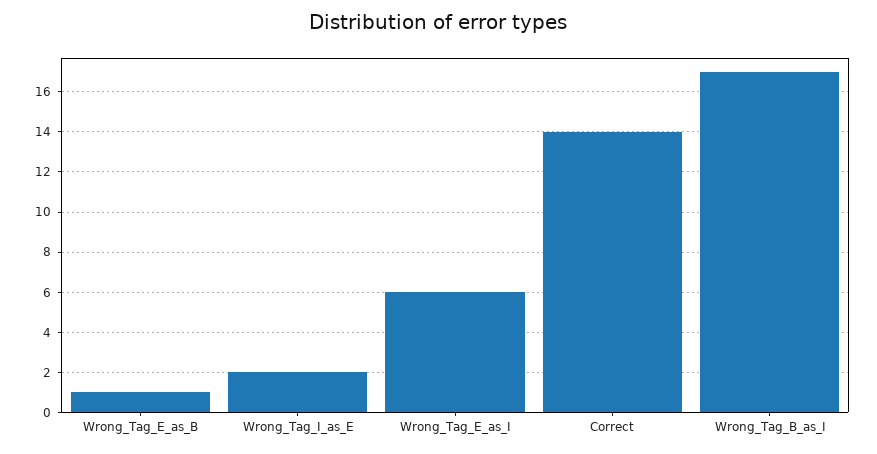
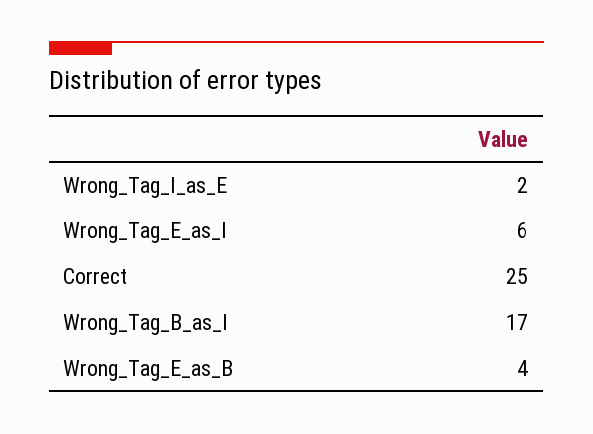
  {
-   "Wrong_Tag_E_as_B": 1,
+   "Wrong_Tag_E_as_B": 4,
    "Wrong_Tag_I_as_E": 2,
    "Wrong_Tag_E_as_I": 6,
-   "Correct": 14,
+   "Correct": 25,
    "Wrong_Tag_B_as_I": 17
  }

